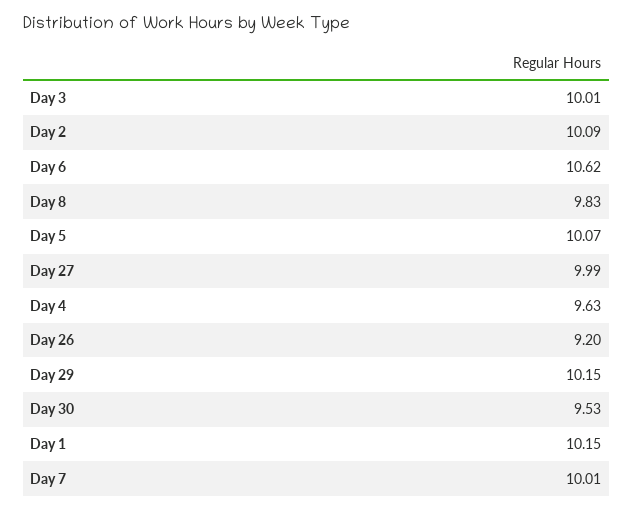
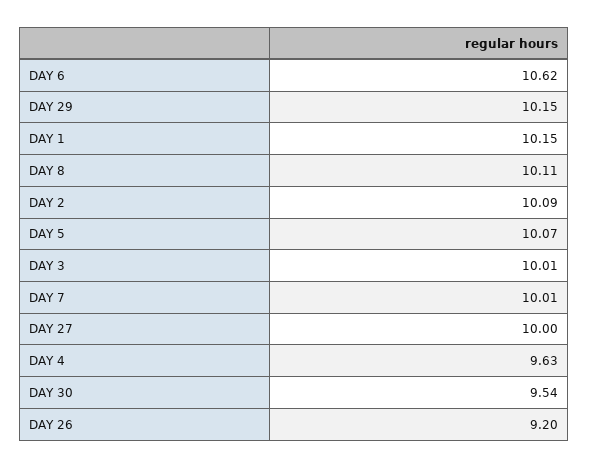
  {
    "Day 3": 10.01,
    "Day 2": 10.09,
    "Day 6": 10.62,
-   "Day 8": 9.83,
+   "Day 8": 10.11,
    "Day 5": 10.07,
-   "Day 27": 9.99,
+   "Day 27": 10,
    "Day 4": 9.63,
    "Day 26": 9.2,
    "Day 29": 10.15,
-   "Day 30": 9.53,
+   "Day 30": 9.54,
    "Day 1": 10.15,
    "Day 7": 10.01
  }

